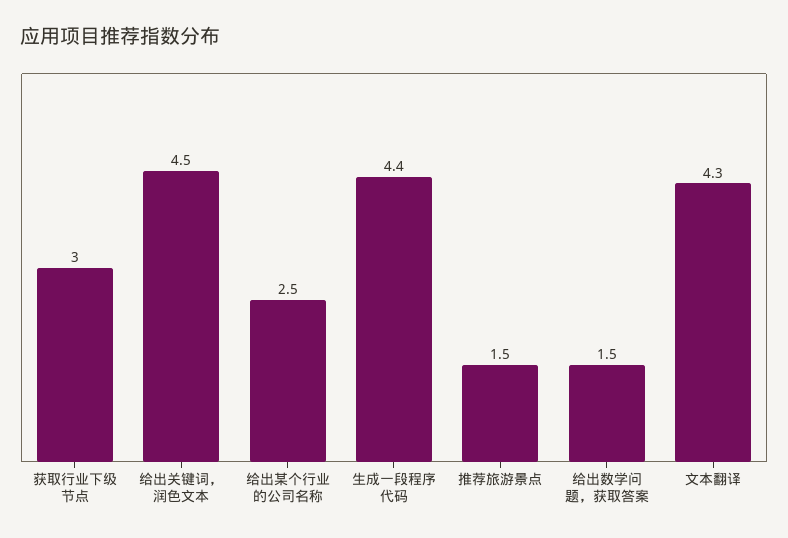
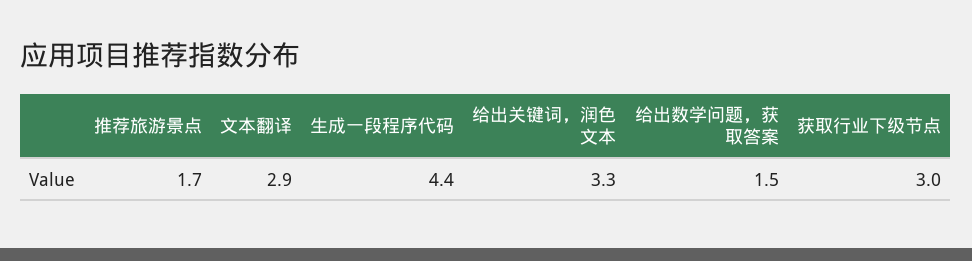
  {
    "获取行业下级节点": 3,
-   "给出关键词，润色文本": 4.5,
+   "给出关键词，润色文本": 3.3,
-   "给出某个行业的公司名称": 2.5,
    "生成一段程序代码": 4.4,
-   "推荐旅游景点": 1.5,
+   "推荐旅游景点": 1.7,
    "给出数学问题，获取答案": 1.5,
-   "文本翻译": 4.3
+   "文本翻译": 2.9
  }

